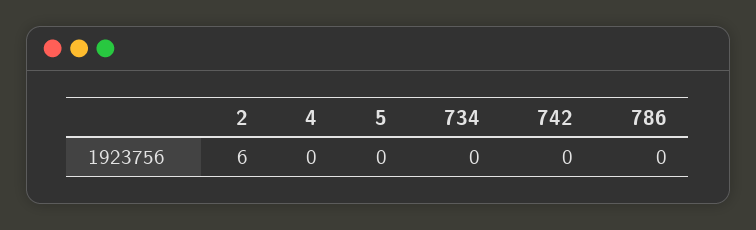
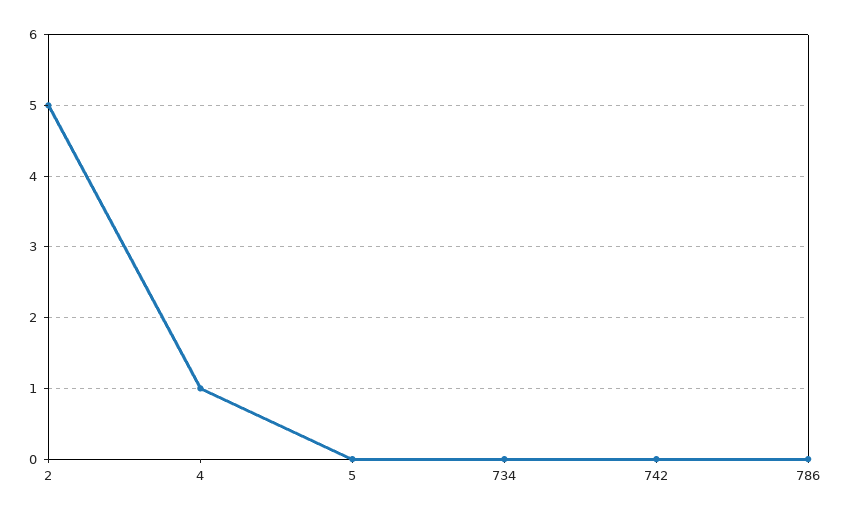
  {
-   "2": 6,
+   "2": 5,
-   "4": 0,
+   "4": 1,
    "5": 0,
    "734": 0,
    "742": 0,
    "786": 0
  }

